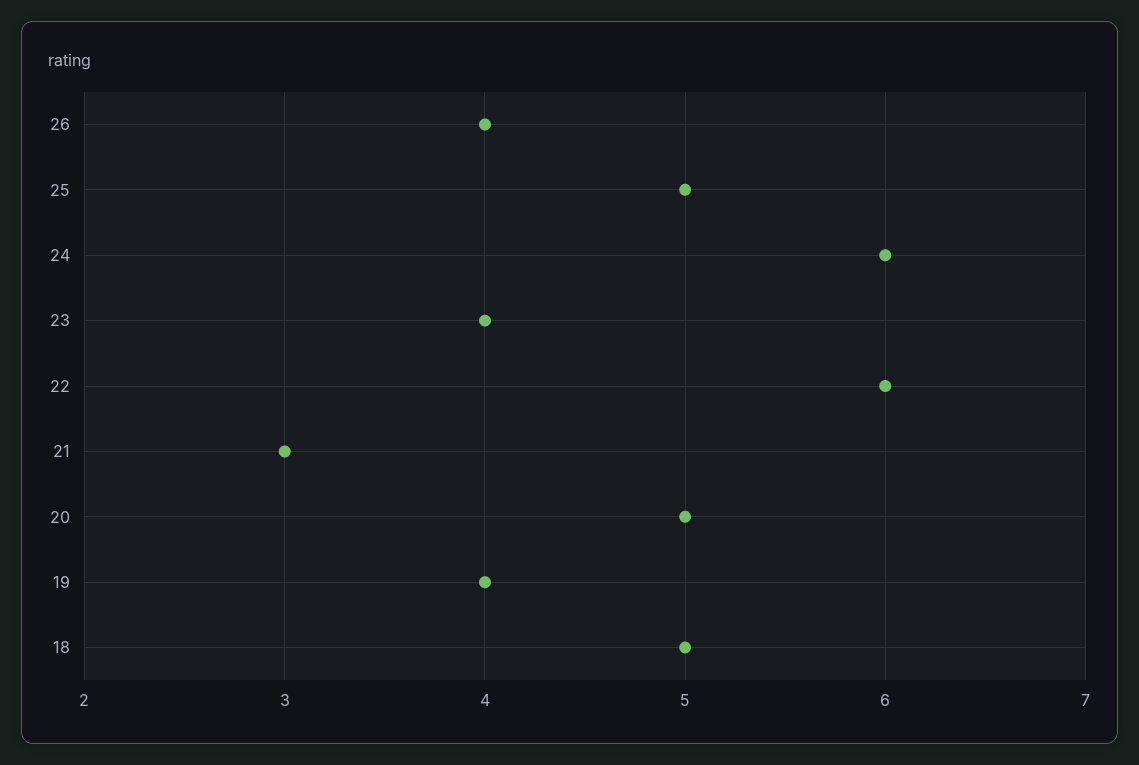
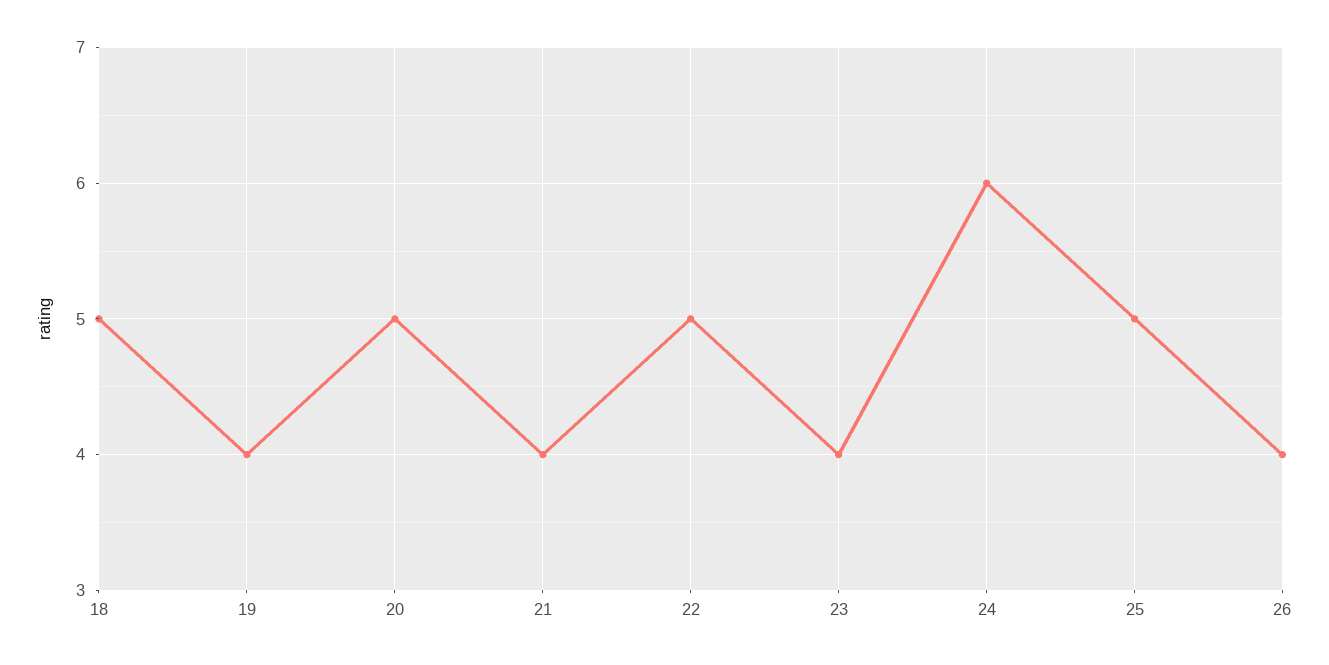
  {
    "26": 4,
    "25": 5,
    "24": 6,
    "23": 4,
-   "22": 6,
+   "22": 5,
-   "21": 3,
+   "21": 4,
    "20": 5,
    "19": 4,
    "18": 5
  }

